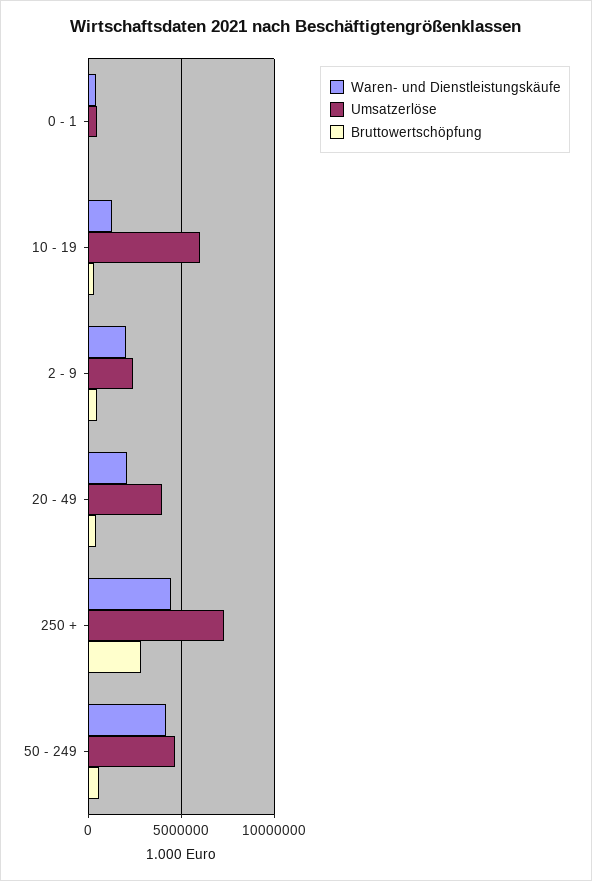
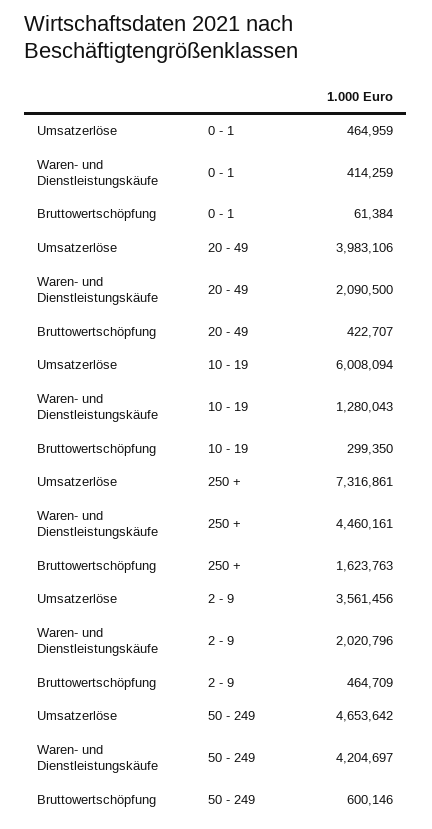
  {
    "Waren- und Dienstleistungskäufe": {
      "0 - 1": 414259,
      "10 - 19": 1280043,
      "2 - 9": 2020796,
      "20 - 49": 2090500,
      "250 +": 4460161,
      "50 - 249": 4204697
    },
    "Umsatzerlöse": {
      "0 - 1": 464959,
      "10 - 19": 6008094,
-     "2 - 9": 2500000,
+     "2 - 9": 3561456,
      "20 - 49": 3983106,
      "250 +": 7316861,
      "50 - 249": 4653642
    },
    "Bruttowertschöpfung": {
      "0 - 1": 61384,
      "10 - 19": 299350,
      "2 - 9": 464709,
      "20 - 49": 422707,
-     "250 +": 3000000,
+     "250 +": 1623763,
      "50 - 249": 600146
    }
  }

